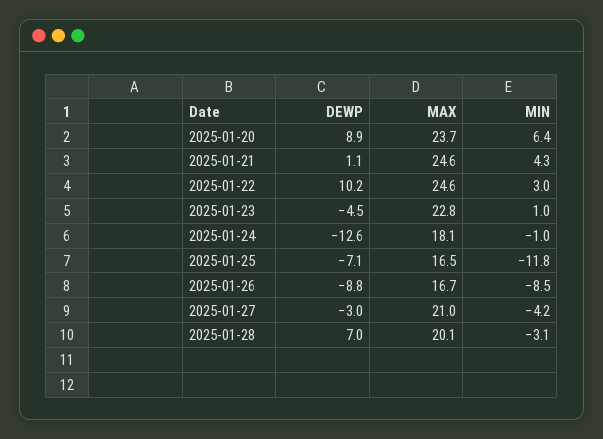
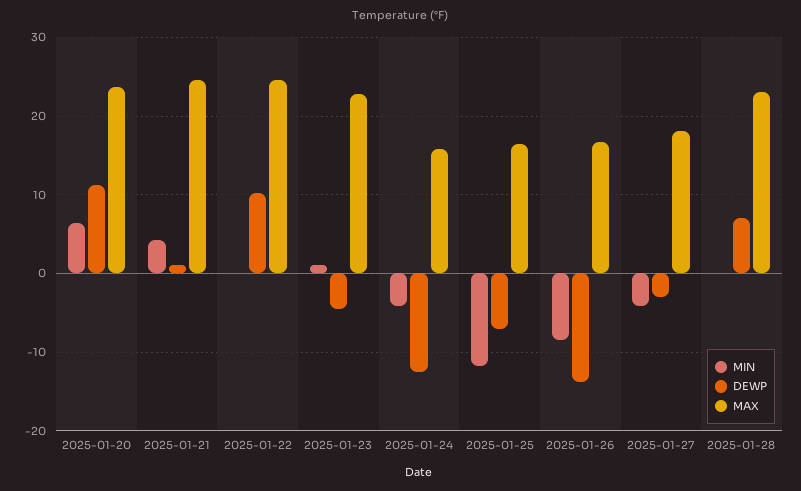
  {
    "DEWP": {
-     "2025-01-20": 8.9,
+     "2025-01-20": 11,
      "2025-01-21": 1.1,
      "2025-01-22": 10.2,
      "2025-01-23": -4.5,
      "2025-01-24": -12.6,
      "2025-01-25": -7.1,
-     "2025-01-26": -8.8,
+     "2025-01-26": -14,
      "2025-01-27": -3,
      "2025-01-28": 7
    },
    "MAX": {
      "2025-01-20": 23.7,
      "2025-01-21": 24.6,
      "2025-01-22": 24.6,
      "2025-01-23": 22.8,
-     "2025-01-24": 18.1,
+     "2025-01-24": 16,
      "2025-01-25": 16.5,
      "2025-01-26": 16.7,
-     "2025-01-27": 21,
+     "2025-01-27": 18,
-     "2025-01-28": 20.1
+     "2025-01-28": 23
    },
    "MIN": {
      "2025-01-20": 6.4,
      "2025-01-21": 4.3,
-     "2025-01-22": 3,
+     "2025-01-22": 0,
      "2025-01-23": 1,
-     "2025-01-24": -1,
+     "2025-01-24": -4,
      "2025-01-25": -11.8,
      "2025-01-26": -8.5,
      "2025-01-27": -4.2,
-     "2025-01-28": -3.1
+     "2025-01-28": 0
    }
  }

